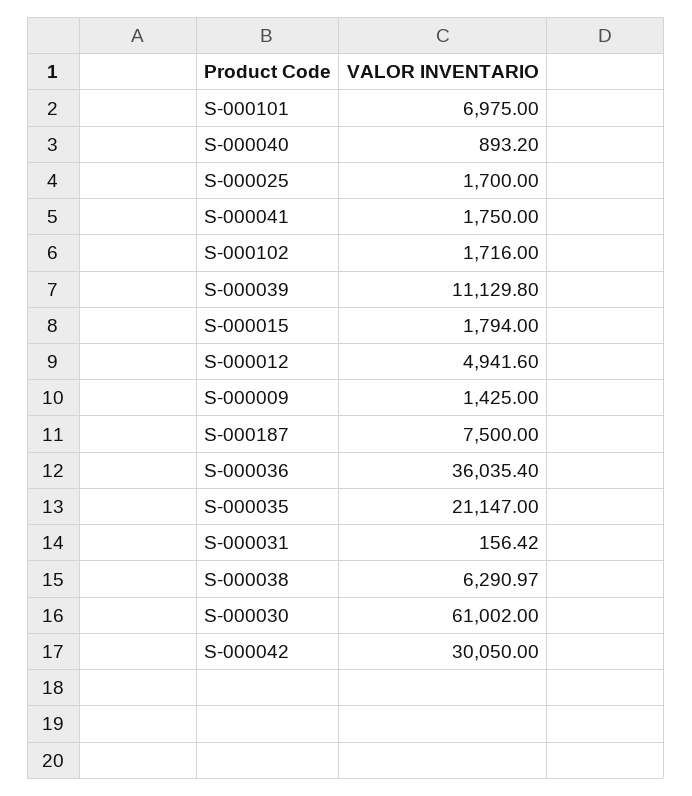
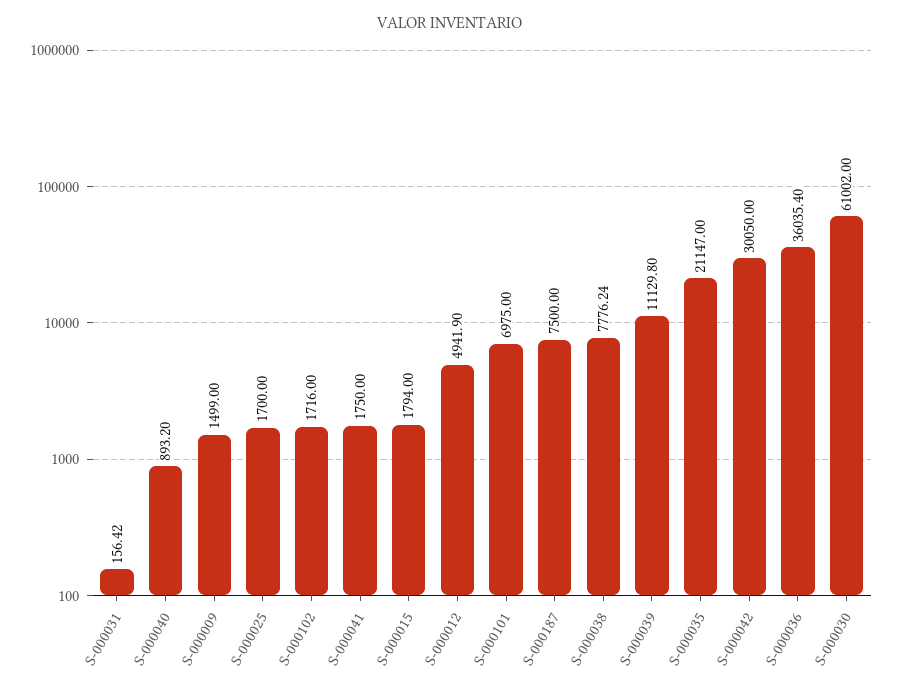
  {
    "S-000101": 6975,
    "S-000040": 893.2,
    "S-000025": 1700,
    "S-000041": 1750,
    "S-000102": 1716,
    "S-000039": 11129.8,
    "S-000015": 1794,
-   "S-000012": 4941.6,
+   "S-000012": 4941.9,
-   "S-000009": 1425,
+   "S-000009": 1499,
    "S-000187": 7500,
    "S-000036": 36035.4,
    "S-000035": 21147,
    "S-000031": 156.42,
-   "S-000038": 6290.97,
+   "S-000038": 7776.24,
    "S-000030": 61002,
    "S-000042": 30050
  }

